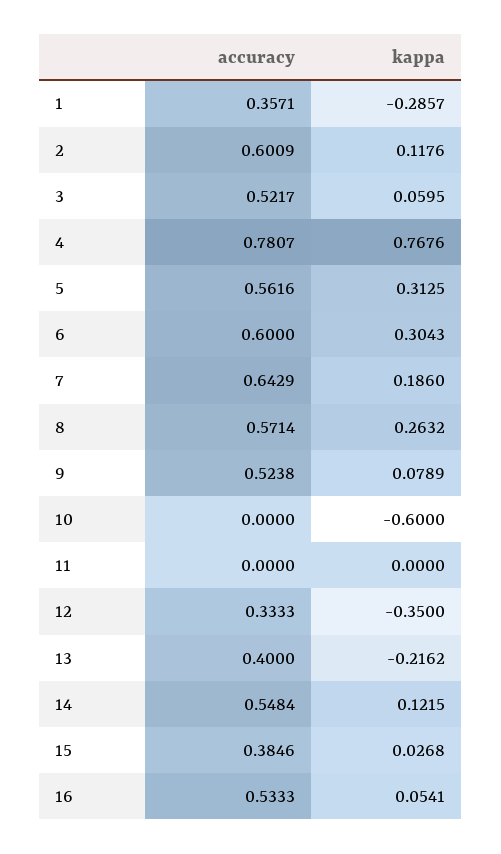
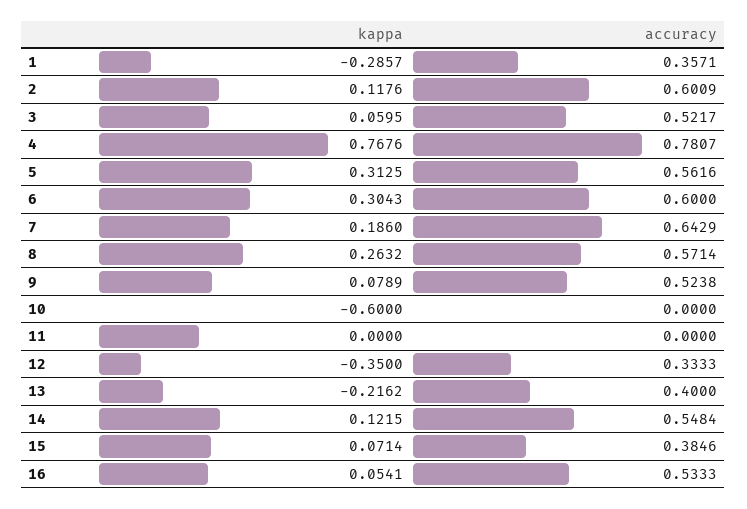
  {
    "accuracy": {
      "1": 0.3571,
      "2": 0.6009,
      "3": 0.5217,
      "4": 0.7807,
      "5": 0.5616,
      "6": 0.6,
      "7": 0.6429,
      "8": 0.5714,
      "9": 0.5238,
      "10": 0,
      "11": 0,
      "12": 0.3333,
      "13": 0.4,
      "14": 0.5484,
      "15": 0.3846,
      "16": 0.5333
    },
    "kappa": {
      "1": -0.2857,
      "2": 0.1176,
      "3": 0.0595,
      "4": 0.7676,
      "5": 0.3125,
      "6": 0.3043,
      "7": 0.186,
      "8": 0.2632,
      "9": 0.0789,
      "10": -0.6,
      "11": 0,
      "12": -0.35,
      "13": -0.2162,
      "14": 0.1215,
-     "15": 0.0268,
+     "15": 0.0714,
      "16": 0.0541
    }
  }

